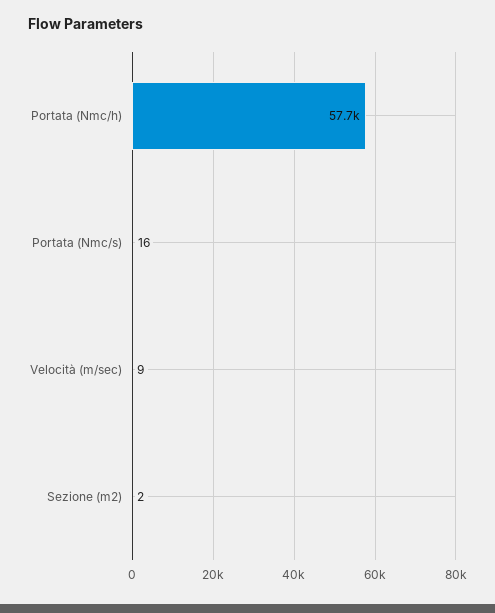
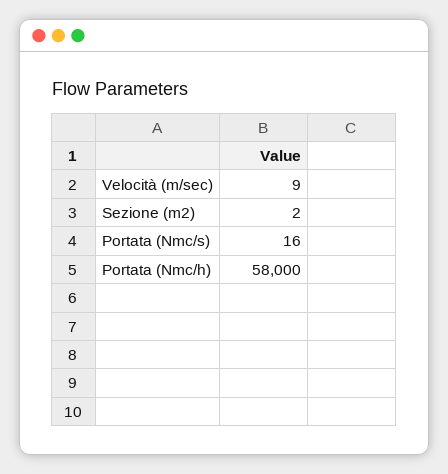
  {
-   "Portata (Nmc/h)": 57700,
+   "Portata (Nmc/h)": 58000,
    "Portata (Nmc/s)": 16,
    "Velocità (m/sec)": 9,
    "Sezione (m2)": 2
  }

